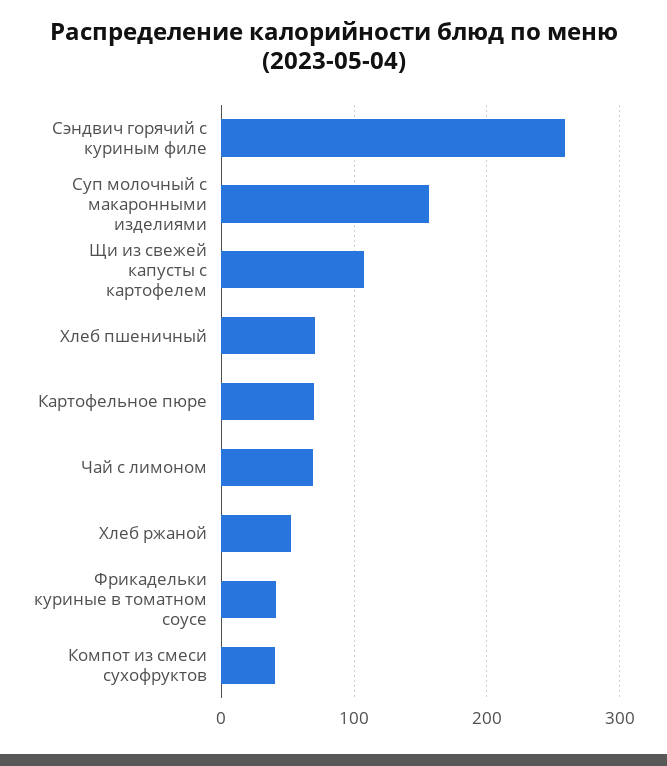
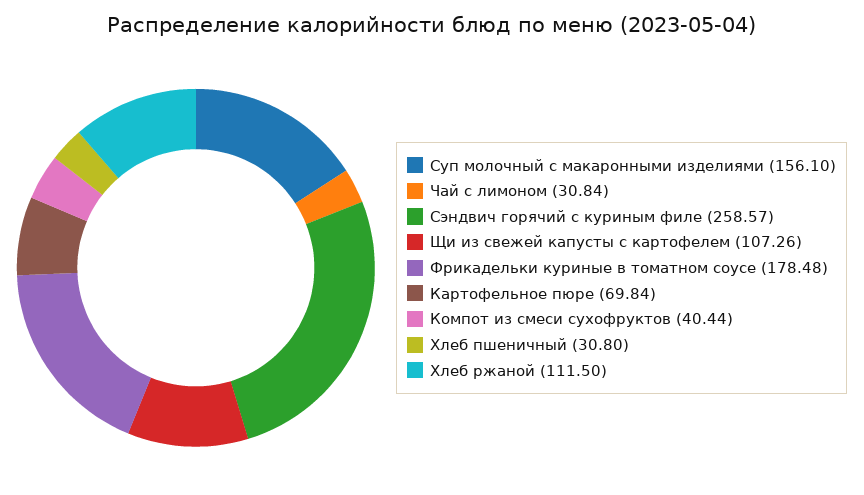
  {
    "Сэндвич горячий с куриным филе": 258.57,
    "Суп молочный с макаронными изделиями": 156.1,
    "Щи из свежей капусты с картофелем": 107.26,
-   "Хлеб пшеничный": 70,
+   "Хлеб пшеничный": 30.8,
    "Картофельное пюре": 69.84,
-   "Чай с лимоном": 70,
+   "Чай с лимоном": 30.84,
-   "Хлеб ржаной": 50,
+   "Хлеб ржаной": 111.5,
-   "Фрикадельки куриные в томатном соусе": 40,
+   "Фрикадельки куриные в томатном соусе": 178.48,
    "Компот из смеси сухофруктов": 40.44
  }

